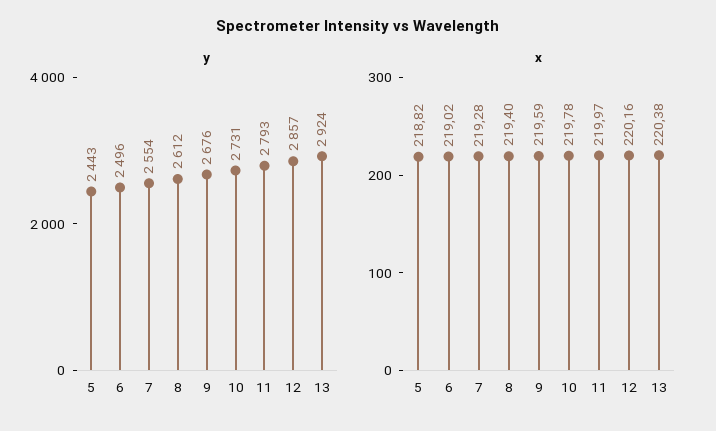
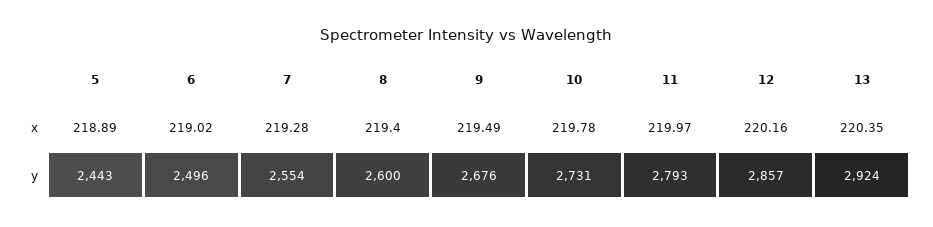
  {
    "y": {
      "5": 2443,
      "6": 2496,
      "7": 2554,
-     "8": 2612,
+     "8": 2600,
      "9": 2676,
      "10": 2731,
      "11": 2793,
      "12": 2857,
      "13": 2924
    },
    "x": {
-     "5": 218.82,
+     "5": 218.89,
      "6": 219.02,
      "7": 219.28,
      "8": 219.4,
-     "9": 219.59,
+     "9": 219.49,
      "10": 219.78,
      "11": 219.97,
      "12": 220.16,
-     "13": 220.38
+     "13": 220.35
    }
  }

